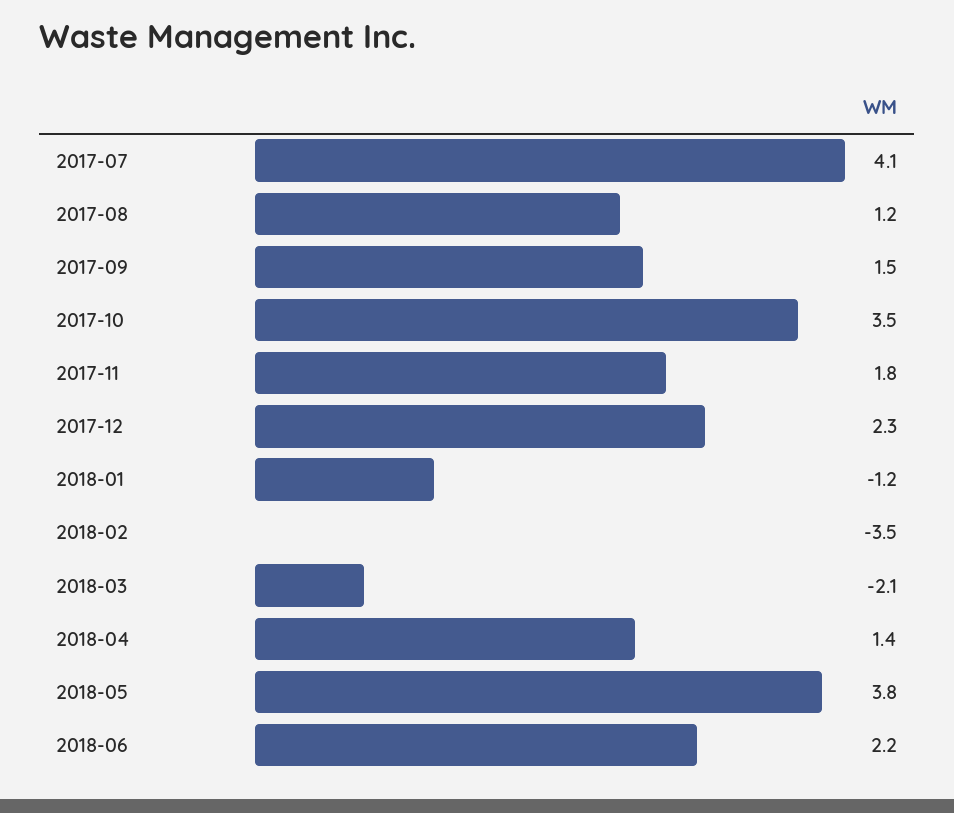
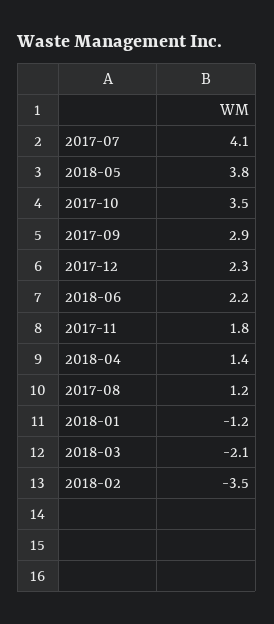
  {
    "2017-07": 4.1,
    "2017-08": 1.2,
-   "2017-09": 1.5,
+   "2017-09": 2.9,
    "2017-10": 3.5,
    "2017-11": 1.8,
    "2017-12": 2.3,
    "2018-01": -1.2,
    "2018-02": -3.5,
    "2018-03": -2.1,
    "2018-04": 1.4,
    "2018-05": 3.8,
    "2018-06": 2.2
  }

